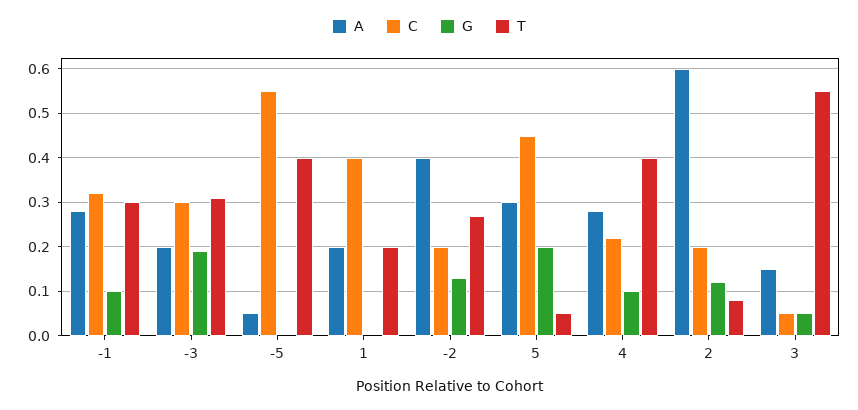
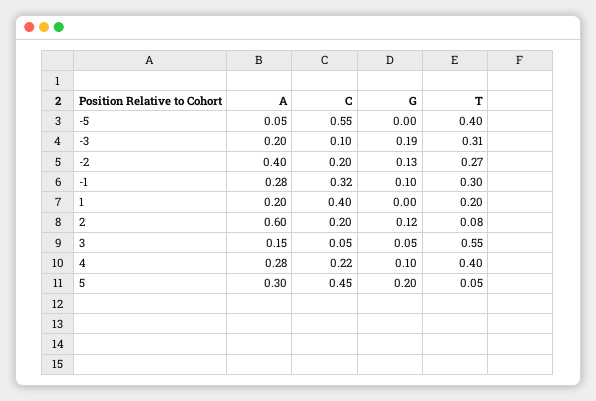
  {
    "A": {
      "-1": 0.28,
      "-3": 0.2,
      "-5": 0.05,
      "1": 0.2,
      "-2": 0.4,
      "5": 0.3,
      "4": 0.28,
      "2": 0.6,
      "3": 0.15
    },
    "C": {
      "-1": 0.32,
-     "-3": 0.3,
+     "-3": 0.1,
      "-5": 0.55,
      "1": 0.4,
      "-2": 0.2,
      "5": 0.45,
      "4": 0.22,
      "2": 0.2,
      "3": 0.05
    },
    "G": {
      "-1": 0.1,
      "-3": 0.19,
      "-5": 0,
      "1": 0,
      "-2": 0.13,
      "5": 0.2,
      "4": 0.1,
      "2": 0.12,
      "3": 0.05
    },
    "T": {
      "-1": 0.3,
      "-3": 0.31,
      "-5": 0.4,
      "1": 0.2,
      "-2": 0.27,
      "5": 0.05,
      "4": 0.4,
      "2": 0.08,
      "3": 0.55
    }
  }

